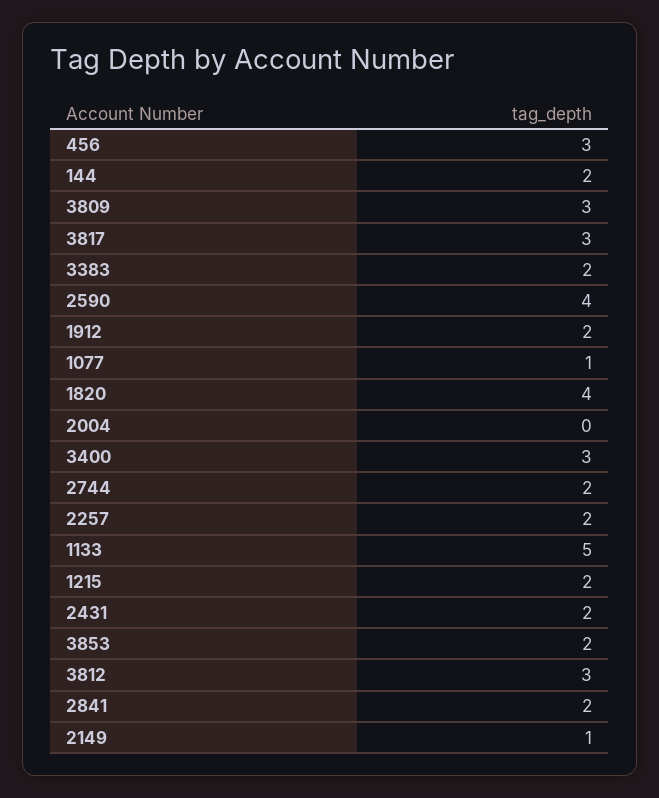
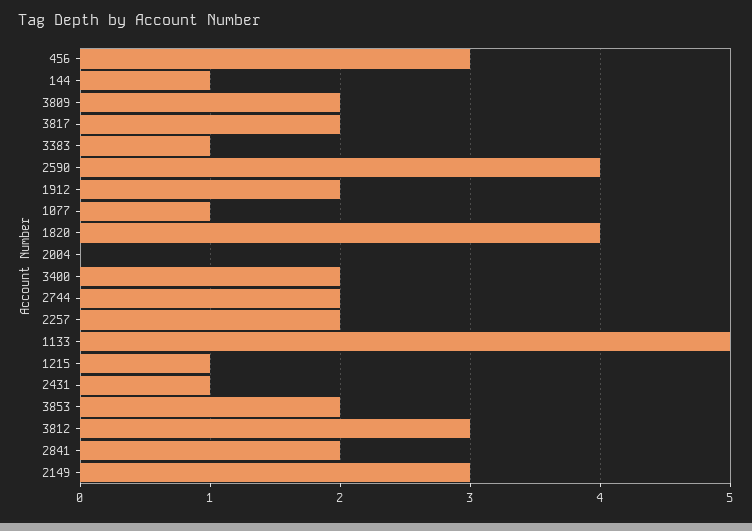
  {
    "456": 3,
-   "144": 2,
+   "144": 1,
-   "3809": 3,
+   "3809": 2,
-   "3817": 3,
+   "3817": 2,
-   "3383": 2,
+   "3383": 1,
    "2590": 4,
    "1912": 2,
    "1077": 1,
    "1820": 4,
    "2004": 0,
-   "3400": 3,
+   "3400": 2,
    "2744": 2,
    "2257": 2,
    "1133": 5,
-   "1215": 2,
+   "1215": 1,
-   "2431": 2,
+   "2431": 1,
    "3853": 2,
    "3812": 3,
    "2841": 2,
-   "2149": 1
+   "2149": 3
  }

